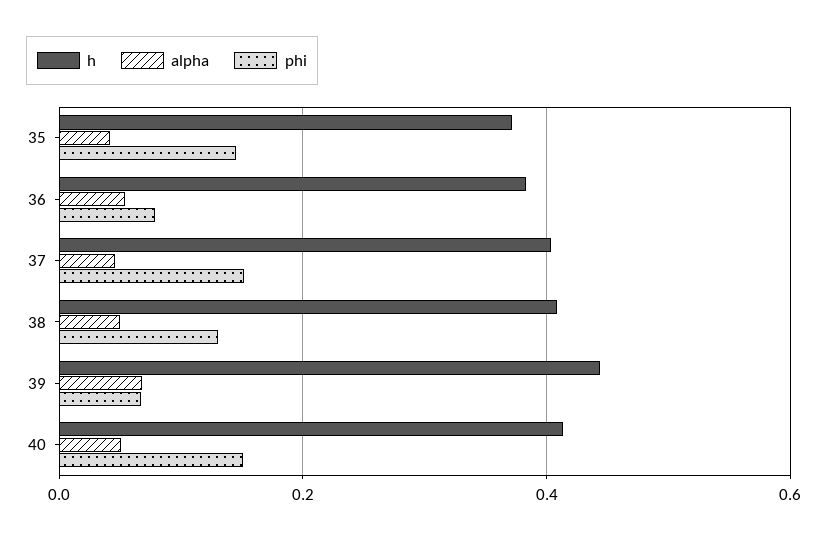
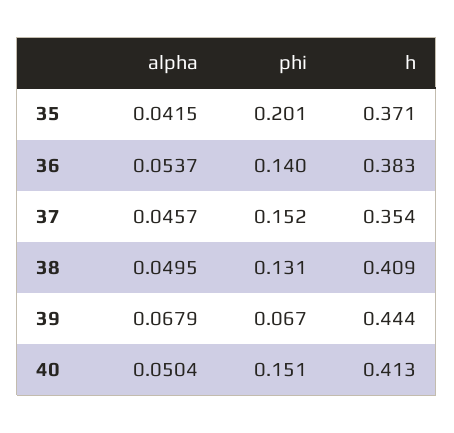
  {
    "h": {
      "35": 0.371,
      "36": 0.383,
-     "37": 0.4,
+     "37": 0.354,
      "38": 0.409,
      "39": 0.444,
      "40": 0.413
    },
    "alpha": {
      "35": 0.0415,
      "36": 0.0537,
      "37": 0.0457,
      "38": 0.0495,
      "39": 0.0679,
      "40": 0.0504
    },
    "phi": {
-     "35": 0.14,
+     "35": 0.201,
-     "36": 0.08,
+     "36": 0.14,
      "37": 0.152,
      "38": 0.131,
      "39": 0.067,
      "40": 0.151
    }
  }

